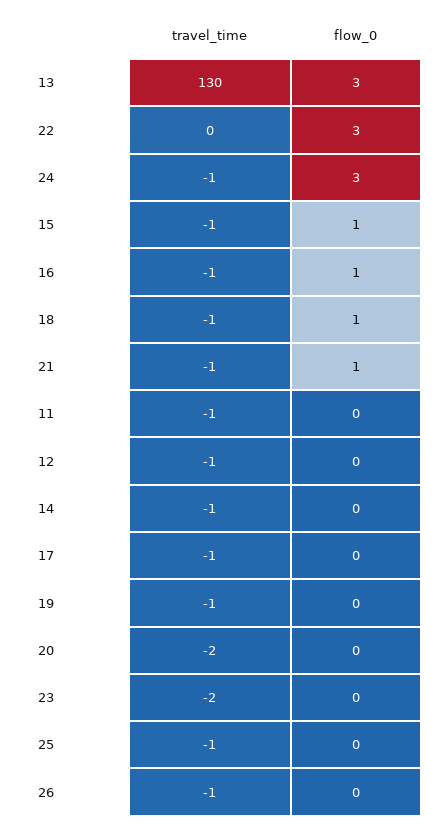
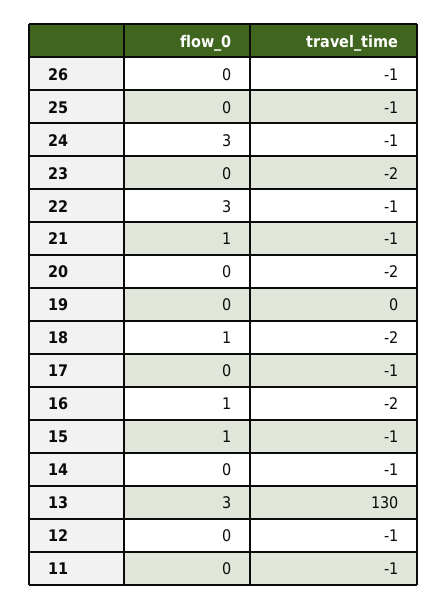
  {
    "travel_time": {
      "13": 130,
-     "22": 0,
+     "22": -1,
      "24": -1,
      "15": -1,
-     "16": -1,
+     "16": -2,
-     "18": -1,
+     "18": -2,
      "21": -1,
      "11": -1,
      "12": -1,
      "14": -1,
      "17": -1,
-     "19": -1,
+     "19": 0,
      "20": -2,
      "23": -2,
      "25": -1,
      "26": -1
    },
    "flow_0": {
      "13": 3,
      "22": 3,
      "24": 3,
      "15": 1,
      "16": 1,
      "18": 1,
      "21": 1,
      "11": 0,
      "12": 0,
      "14": 0,
      "17": 0,
      "19": 0,
      "20": 0,
      "23": 0,
      "25": 0,
      "26": 0
    }
  }

